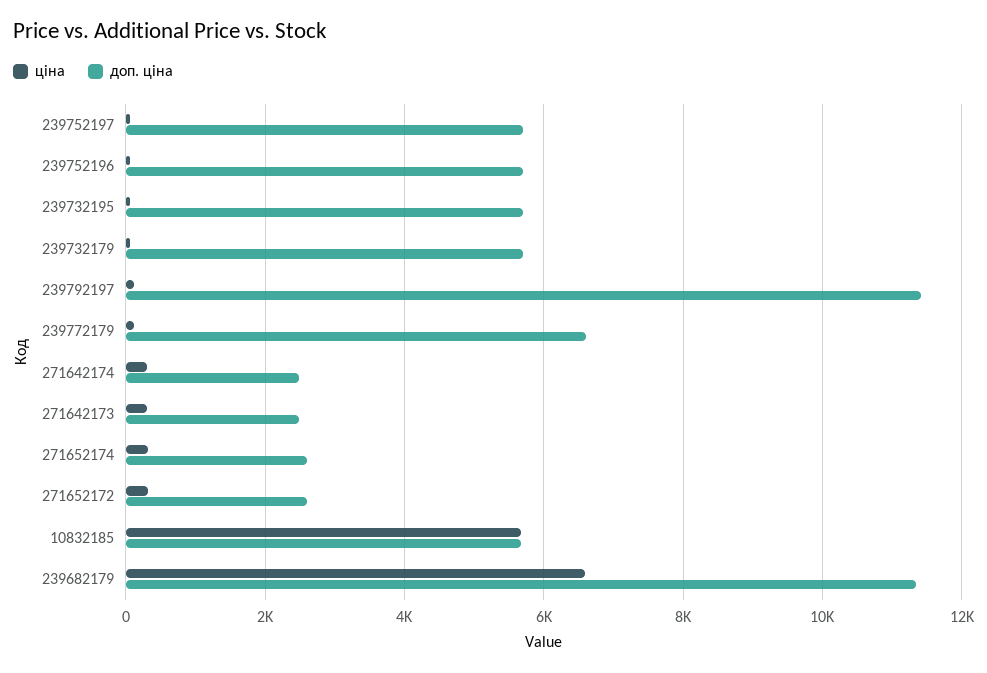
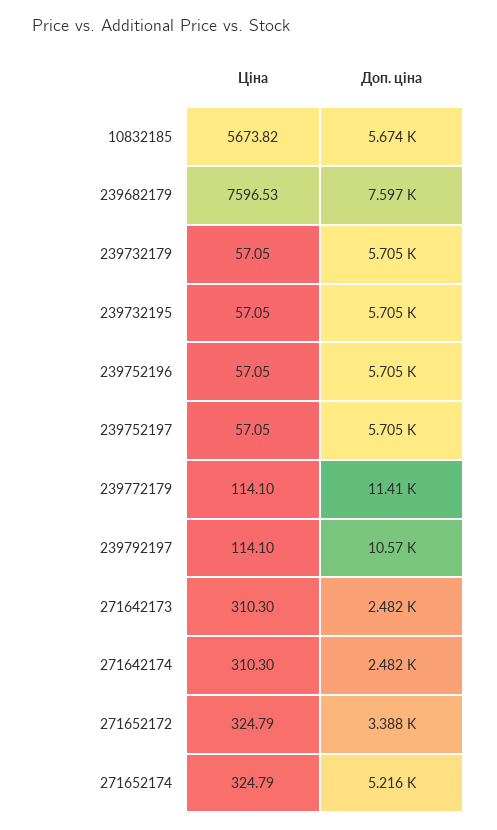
  {
    "ціна": {
      "239752197": 57.05,
      "239752196": 57.05,
      "239732195": 57.05,
      "239732179": 57.05,
      "239792197": 114.1,
      "239772179": 114.1,
      "271642174": 310.3,
      "271642173": 310.3,
      "271652174": 324.79,
      "271652172": 324.79,
      "10832185": 5673.82,
-     "239682179": 6600
+     "239682179": 7596.53
    },
    "доп. ціна": {
      "239752197": 5705,
      "239752196": 5705,
      "239732195": 5705,
      "239732179": 5705,
-     "239792197": 11400,
+     "239792197": 10570,
-     "239772179": 6600,
+     "239772179": 11410,
      "271642174": 2482,
      "271642173": 2482,
-     "271652174": 2600,
+     "271652174": 5216,
-     "271652172": 2600,
+     "271652172": 3388,
      "10832185": 5674,
-     "239682179": 11400
+     "239682179": 7597
    }
  }

